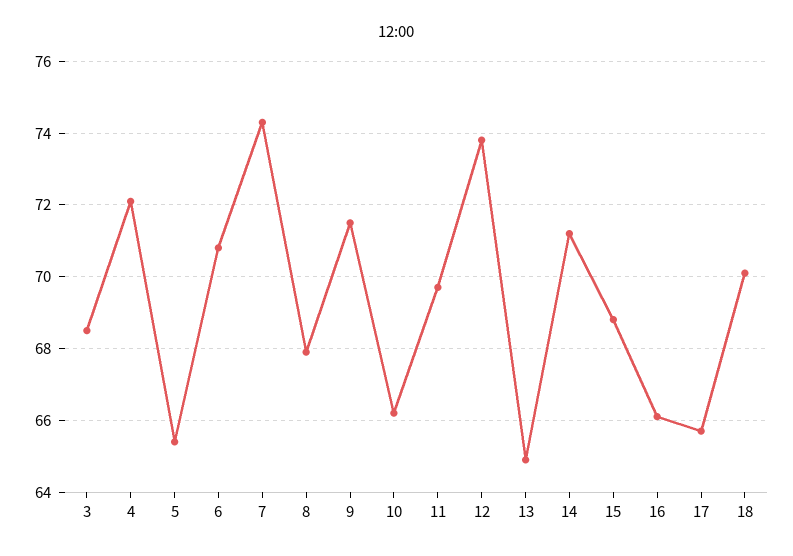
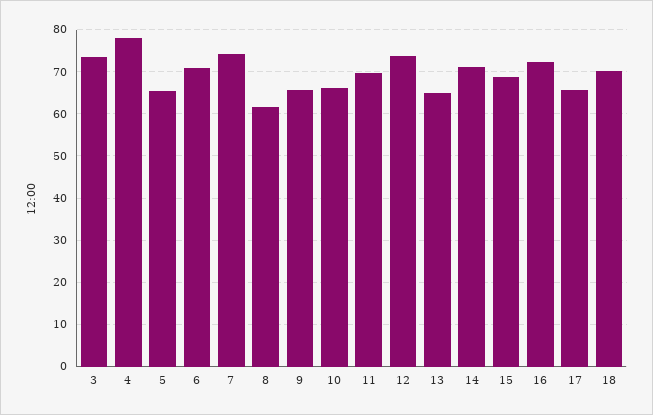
  {
-   "3": 68.5,
+   "3": 74,
-   "4": 72,
+   "4": 78,
    "5": 65.5,
    "6": 71,
    "7": 74.5,
-   "8": 68,
+   "8": 62,
-   "9": 71.5,
+   "9": 66,
    "10": 66,
    "11": 69.5,
    "12": 74,
    "13": 65,
    "14": 71,
    "15": 69,
-   "16": 66,
+   "16": 72,
    "17": 65.5,
    "18": 70
  }

